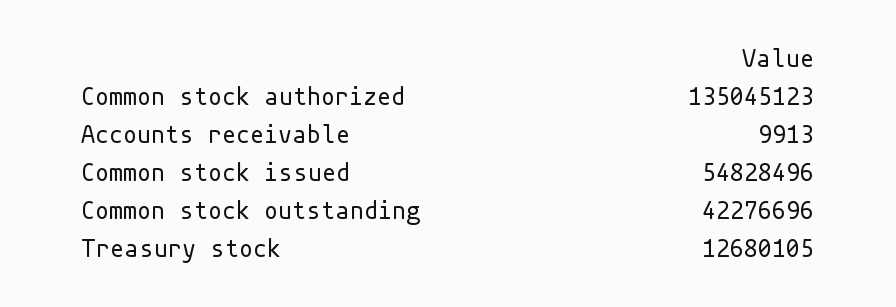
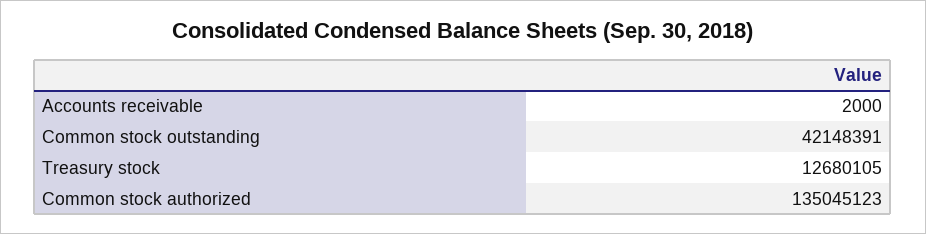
  {
    "Common stock authorized": 135045123,
-   "Accounts receivable": 9913,
+   "Accounts receivable": 2000,
-   "Common stock issued": 54828496,
-   "Common stock outstanding": 42276696,
+   "Common stock outstanding": 42148391,
    "Treasury stock": 12680105
  }

